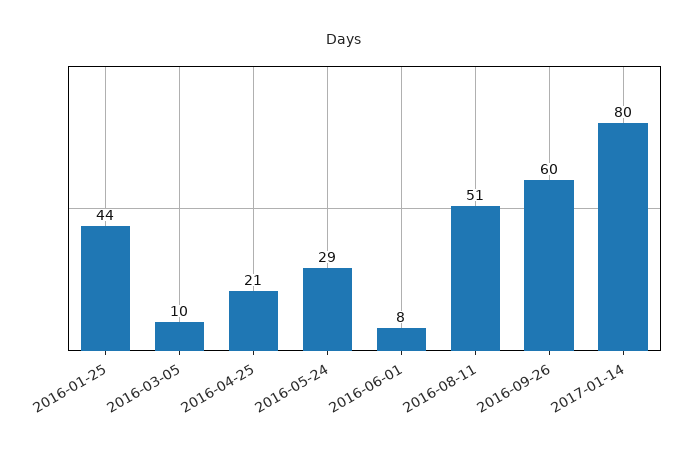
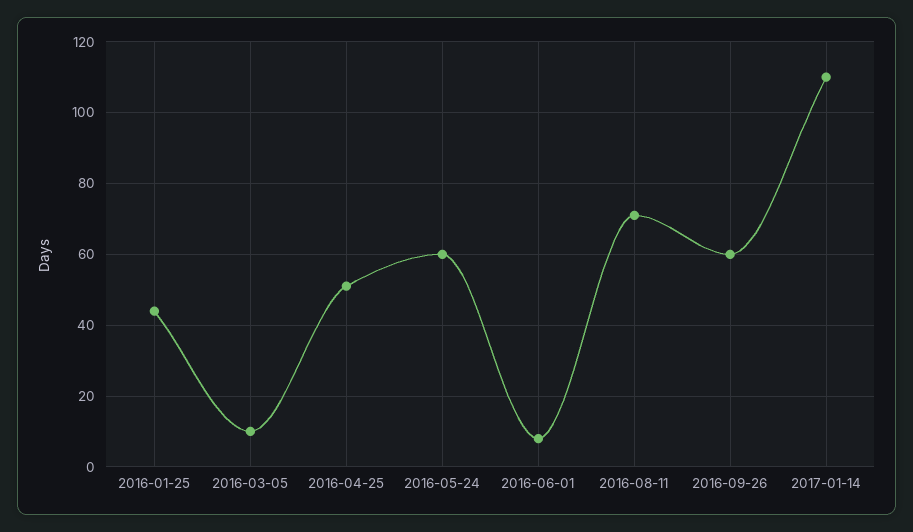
  {
    "2016-01-25": 44,
    "2016-03-05": 10,
-   "2016-04-25": 21,
+   "2016-04-25": 50,
-   "2016-05-24": 29,
+   "2016-05-24": 60,
    "2016-06-01": 8,
-   "2016-08-11": 51,
+   "2016-08-11": 70,
    "2016-09-26": 60,
-   "2017-01-14": 80
+   "2017-01-14": 110
  }

